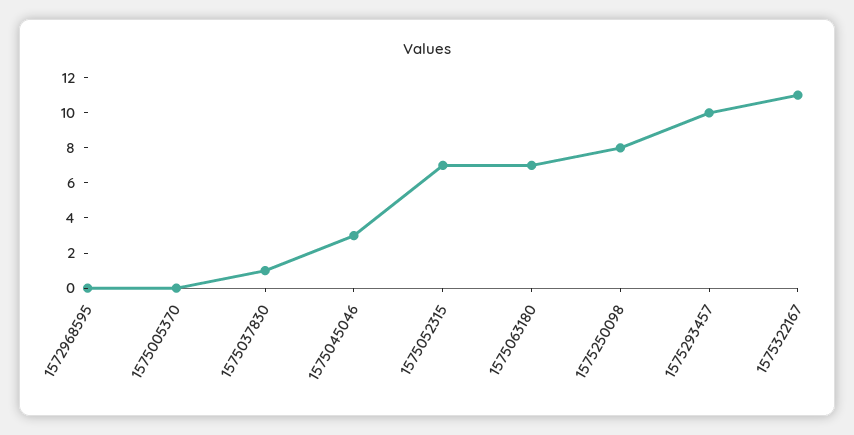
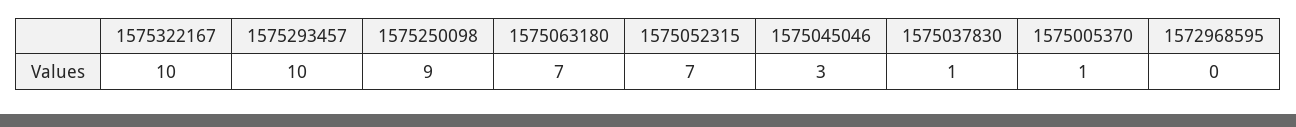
  {
    "1572968595": 0,
-   "1575005370": 0,
+   "1575005370": 1,
    "1575037830": 1,
    "1575045046": 3,
    "1575052315": 7,
    "1575063180": 7,
-   "1575250098": 8,
+   "1575250098": 9,
    "1575293457": 10,
-   "1575322167": 11
+   "1575322167": 10
  }

